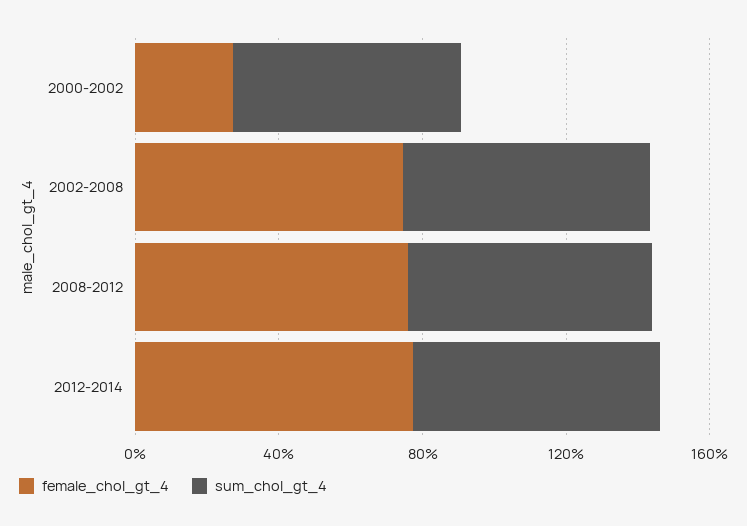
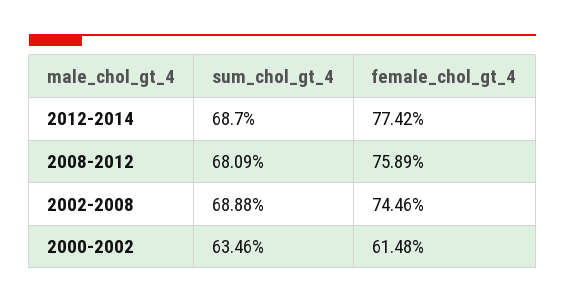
  {
    "female_chol_gt_4": {
-     "2000-2002": 30,
+     "2000-2002": 61.48,
      "2002-2008": 74.46,
      "2008-2012": 75.89,
      "2012-2014": 77.42
    },
    "sum_chol_gt_4": {
      "2000-2002": 63.46,
      "2002-2008": 68.88,
      "2008-2012": 68.09,
      "2012-2014": 68.7
    }
  }

